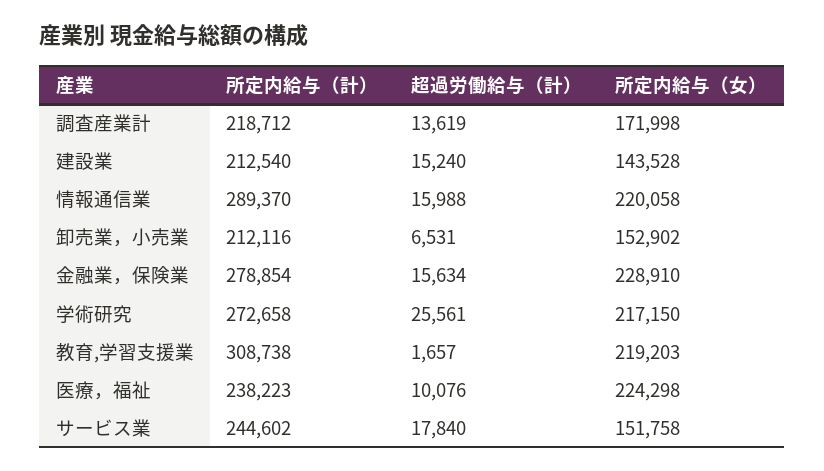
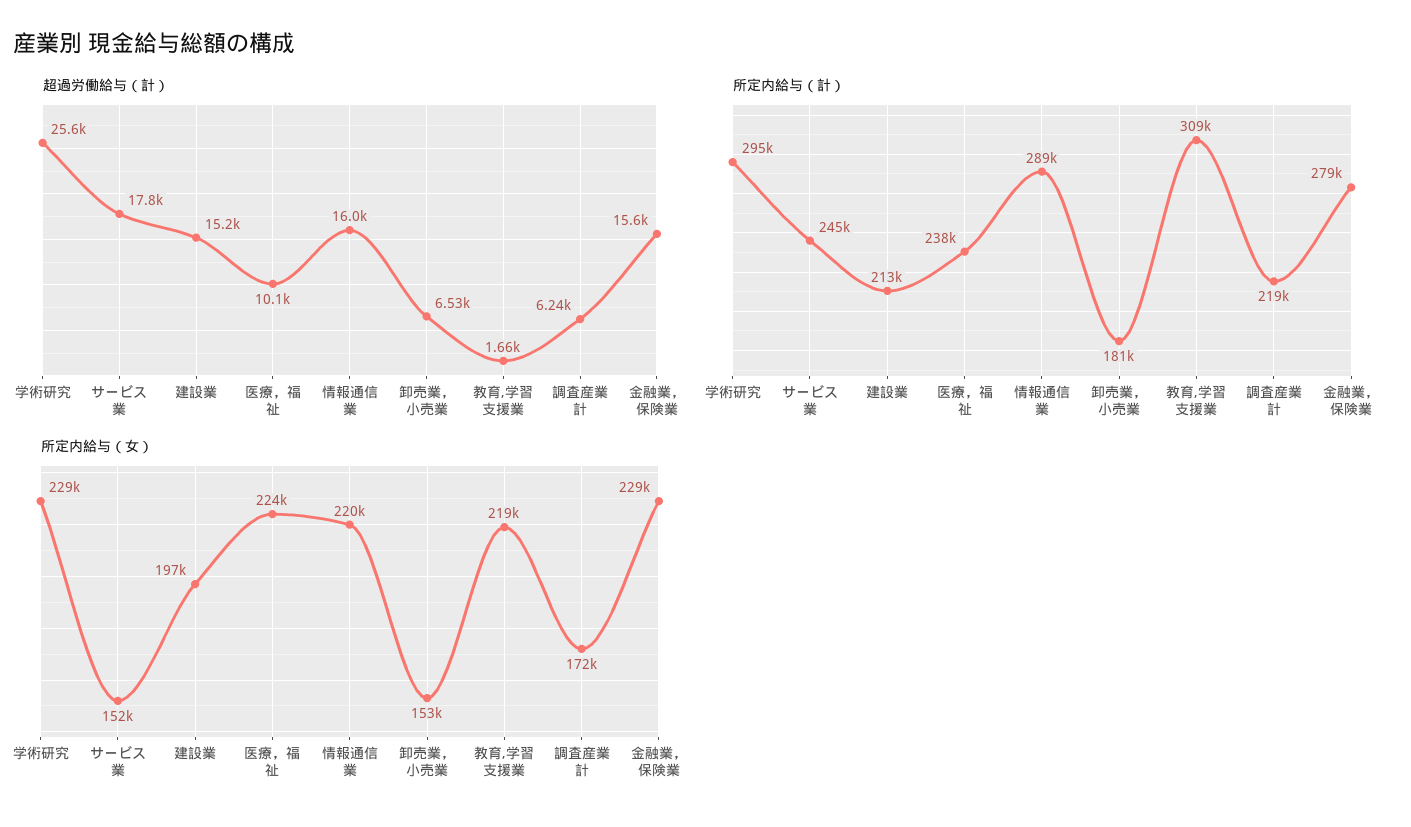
  {
    "所定内給与（計）": {
      "調査産業計": 218712,
      "建設業": 212540,
      "情報通信業": 289370,
-     "卸売業，小売業": 212116,
+     "卸売業，小売業": 181000,
      "金融業，保険業": 278854,
-     "学術研究": 272658,
+     "学術研究": 295000,
      "教育,学習支援業": 308738,
      "医療，福祉": 238223,
      "サービス業": 244602
    },
    "超過労働給与（計）": {
-     "調査産業計": 13619,
+     "調査産業計": 6240,
      "建設業": 15240,
      "情報通信業": 15988,
      "卸売業，小売業": 6531,
      "金融業，保険業": 15634,
      "学術研究": 25561,
      "教育,学習支援業": 1657,
      "医療，福祉": 10076,
      "サービス業": 17840
    },
    "所定内給与（女）": {
      "調査産業計": 171998,
-     "建設業": 143528,
+     "建設業": 197000,
      "情報通信業": 220058,
      "卸売業，小売業": 152902,
      "金融業，保険業": 228910,
-     "学術研究": 217150,
+     "学術研究": 229000,
      "教育,学習支援業": 219203,
      "医療，福祉": 224298,
      "サービス業": 151758
    }
  }

